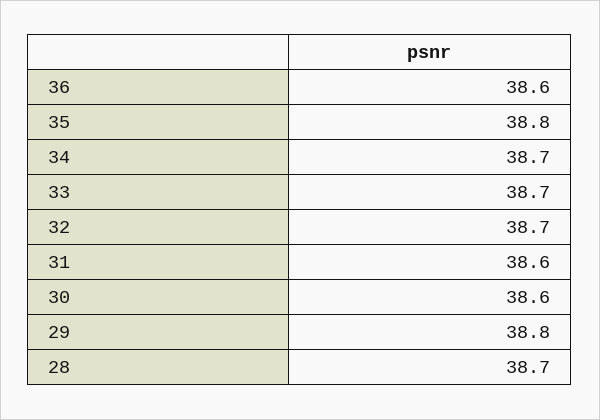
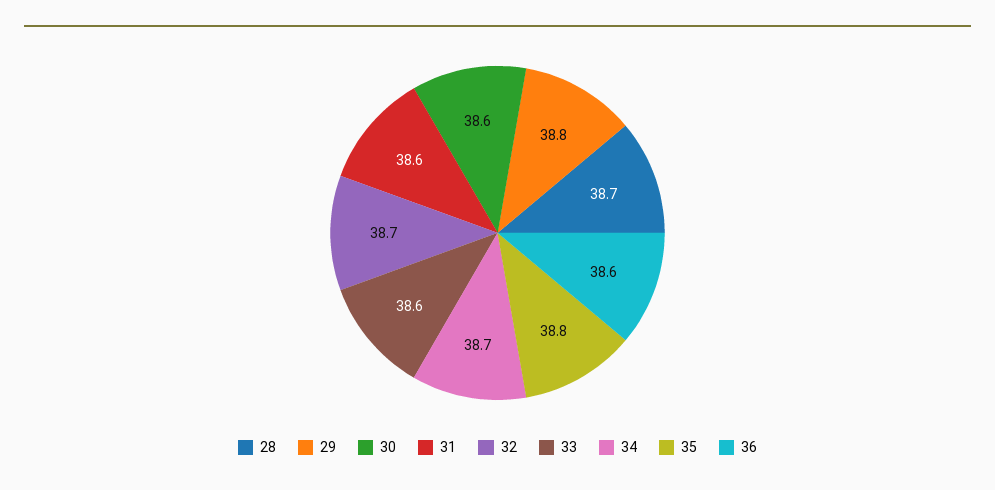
  {
    "36": 38.6,
    "35": 38.8,
    "34": 38.7,
-   "33": 38.7,
+   "33": 38.6,
    "32": 38.7,
    "31": 38.6,
    "30": 38.6,
    "29": 38.8,
    "28": 38.7
  }

